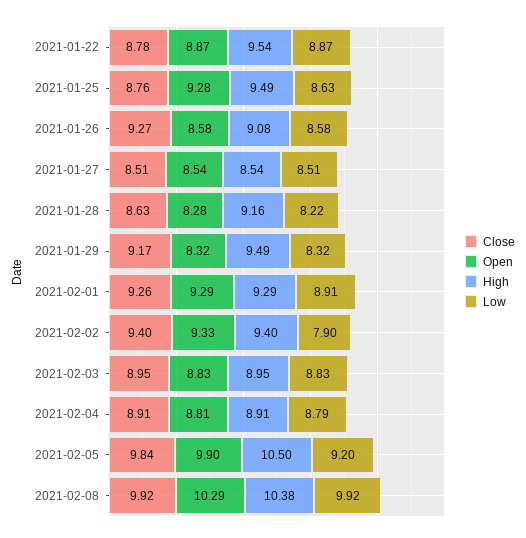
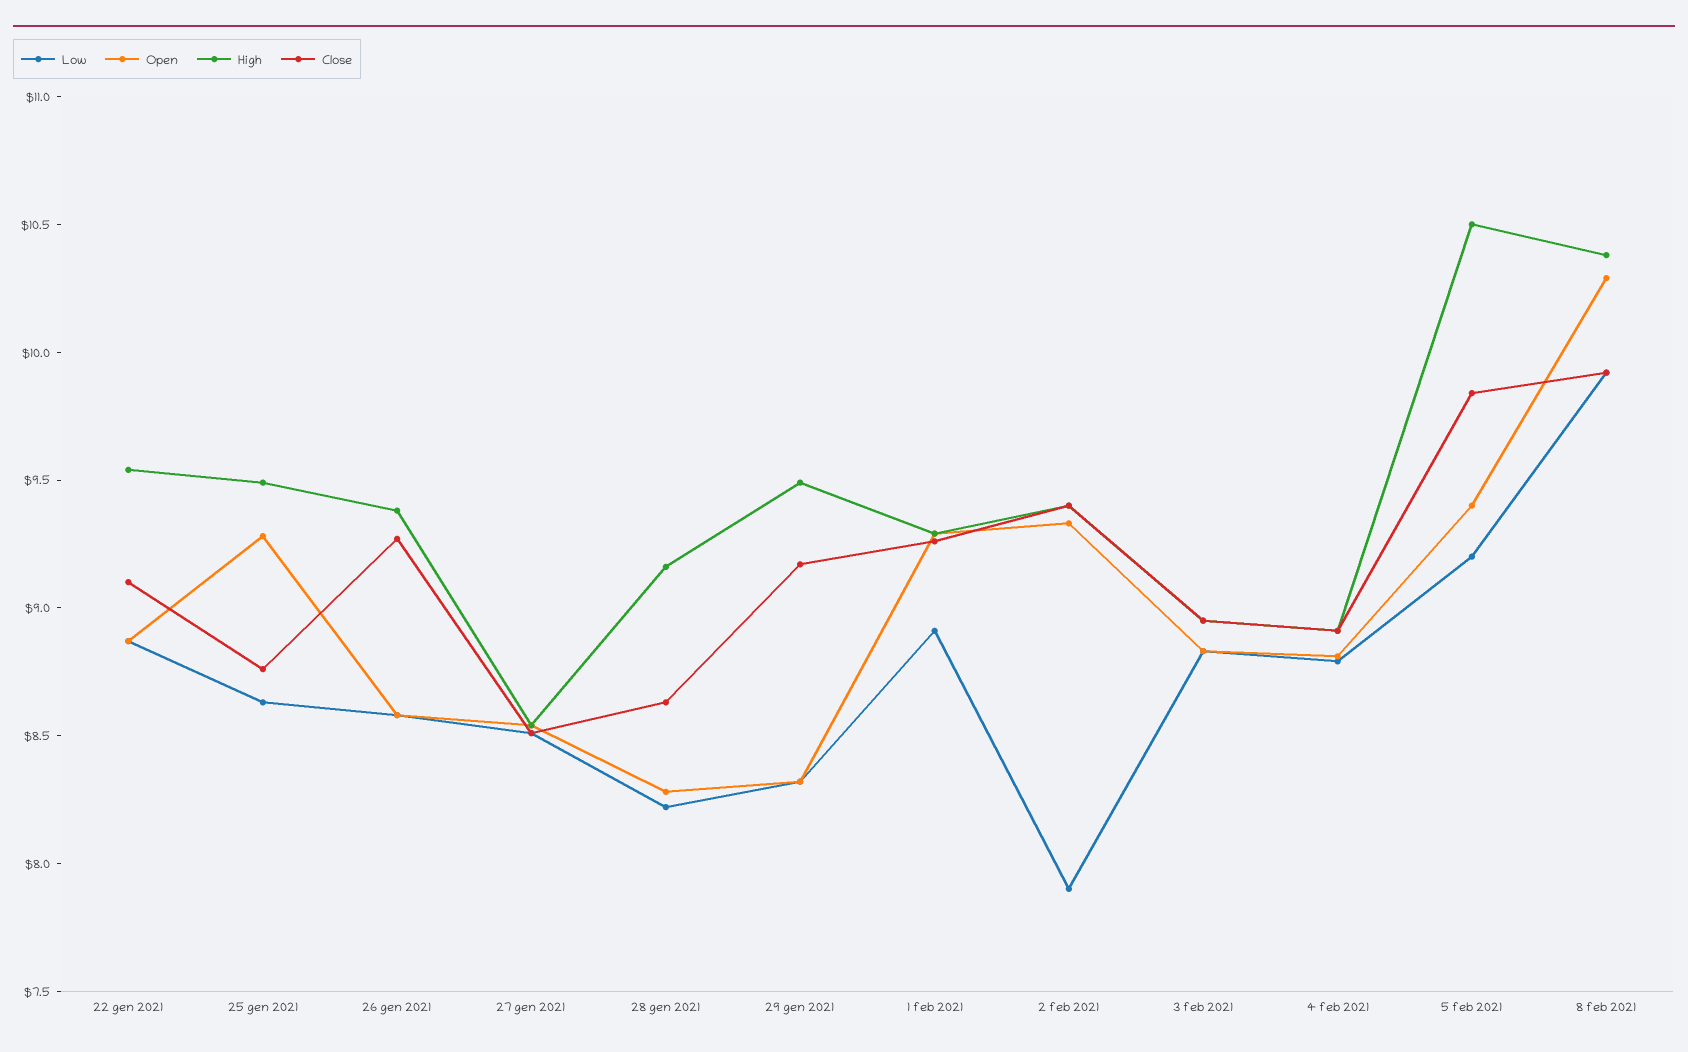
  {
    "Close": {
-     "2021-01-22": 8.78,
+     "2021-01-22": 9.1,
      "2021-01-25": 8.76,
      "2021-01-26": 9.27,
      "2021-01-27": 8.51,
      "2021-01-28": 8.63,
      "2021-01-29": 9.17,
      "2021-02-01": 9.26,
      "2021-02-02": 9.4,
      "2021-02-03": 8.95,
      "2021-02-04": 8.91,
      "2021-02-05": 9.84,
      "2021-02-08": 9.92
    },
    "Open": {
      "2021-01-22": 8.87,
      "2021-01-25": 9.28,
      "2021-01-26": 8.58,
      "2021-01-27": 8.54,
      "2021-01-28": 8.28,
      "2021-01-29": 8.32,
      "2021-02-01": 9.29,
      "2021-02-02": 9.33,
      "2021-02-03": 8.83,
      "2021-02-04": 8.81,
-     "2021-02-05": 9.9,
+     "2021-02-05": 9.4,
      "2021-02-08": 10.29
    },
    "High": {
      "2021-01-22": 9.54,
      "2021-01-25": 9.49,
-     "2021-01-26": 9.08,
+     "2021-01-26": 9.4,
      "2021-01-27": 8.54,
      "2021-01-28": 9.16,
      "2021-01-29": 9.49,
      "2021-02-01": 9.29,
      "2021-02-02": 9.4,
      "2021-02-03": 8.95,
      "2021-02-04": 8.91,
      "2021-02-05": 10.5,
      "2021-02-08": 10.38
    },
    "Low": {
      "2021-01-22": 8.87,
      "2021-01-25": 8.63,
      "2021-01-26": 8.58,
      "2021-01-27": 8.51,
      "2021-01-28": 8.22,
      "2021-01-29": 8.32,
      "2021-02-01": 8.91,
      "2021-02-02": 7.9,
      "2021-02-03": 8.83,
      "2021-02-04": 8.79,
      "2021-02-05": 9.2,
      "2021-02-08": 9.92
    }
  }

